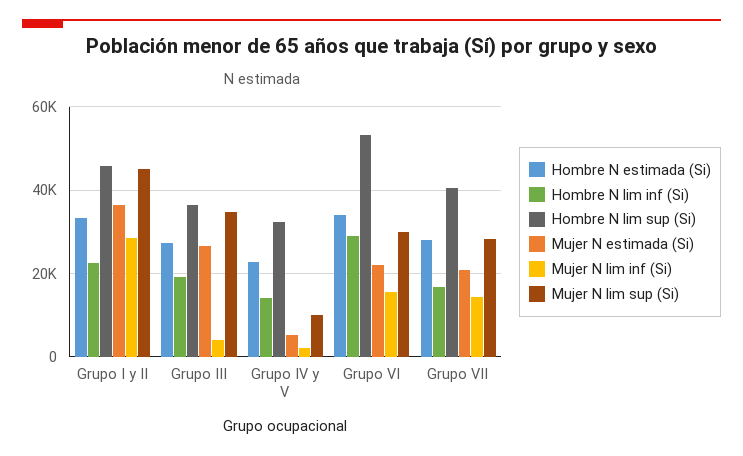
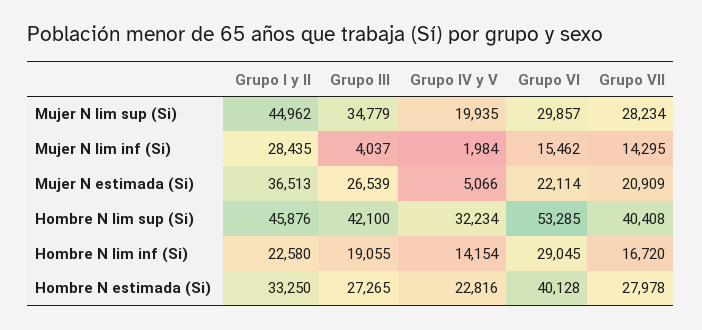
  {
    "Hombre N estimada (Si)": {
      "Grupo I y II": 33250,
      "Grupo III": 27265,
      "Grupo IV y V": 22816,
-     "Grupo VI": 34000,
+     "Grupo VI": 40128,
      "Grupo VII": 27978
    },
    "Hombre N lim inf (Si)": {
      "Grupo I y II": 22580,
      "Grupo III": 19055,
      "Grupo IV y V": 14154,
      "Grupo VI": 29045,
      "Grupo VII": 16720
    },
    "Hombre N lim sup (Si)": {
      "Grupo I y II": 45876,
-     "Grupo III": 36000,
+     "Grupo III": 42100,
      "Grupo IV y V": 32234,
      "Grupo VI": 53285,
      "Grupo VII": 40408
    },
    "Mujer N estimada (Si)": {
      "Grupo I y II": 36513,
      "Grupo III": 26539,
      "Grupo IV y V": 5066,
      "Grupo VI": 22114,
      "Grupo VII": 20909
    },
    "Mujer N lim inf (Si)": {
      "Grupo I y II": 28435,
      "Grupo III": 4037,
      "Grupo IV y V": 1984,
      "Grupo VI": 15462,
      "Grupo VII": 14295
    },
    "Mujer N lim sup (Si)": {
      "Grupo I y II": 44962,
      "Grupo III": 34779,
-     "Grupo IV y V": 10000,
+     "Grupo IV y V": 19935,
      "Grupo VI": 29857,
      "Grupo VII": 28234
    }
  }

